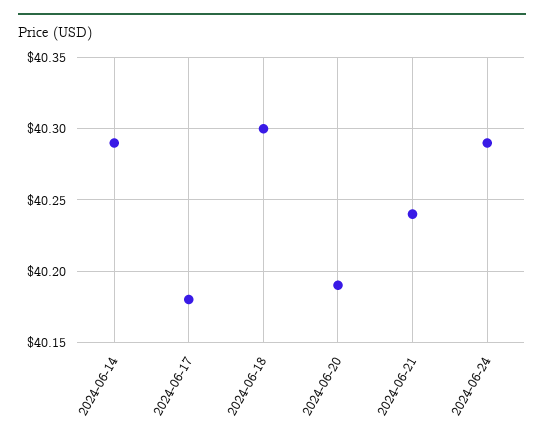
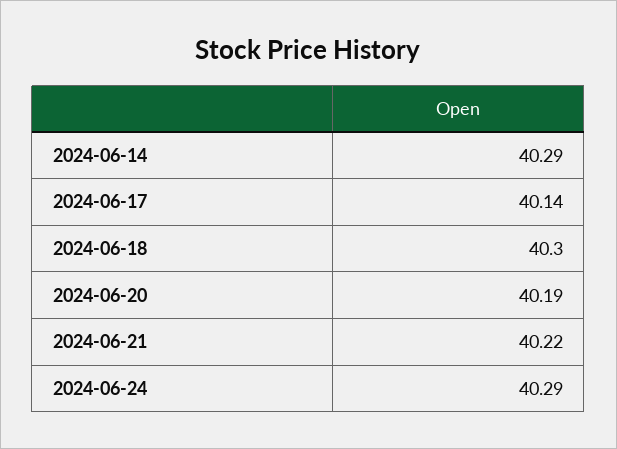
  {
    "2024-06-14": 40.29,
-   "2024-06-17": 40.18,
+   "2024-06-17": 40.14,
    "2024-06-18": 40.3,
    "2024-06-20": 40.19,
-   "2024-06-21": 40.24,
+   "2024-06-21": 40.22,
    "2024-06-24": 40.29
  }

